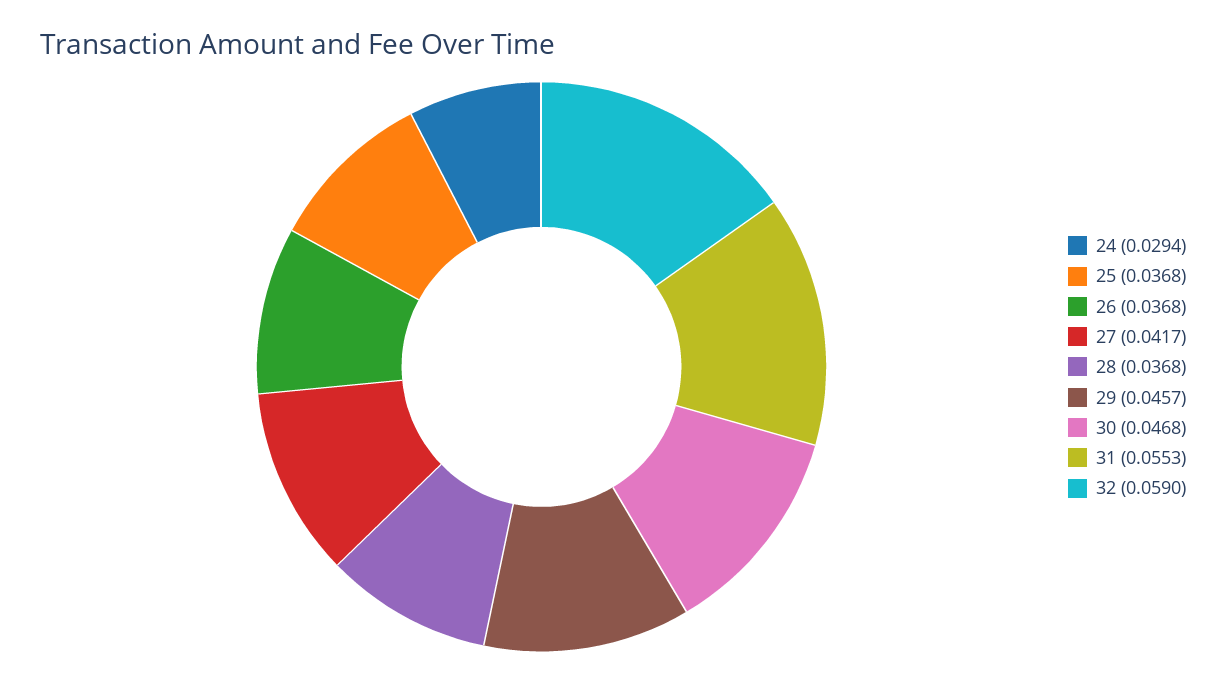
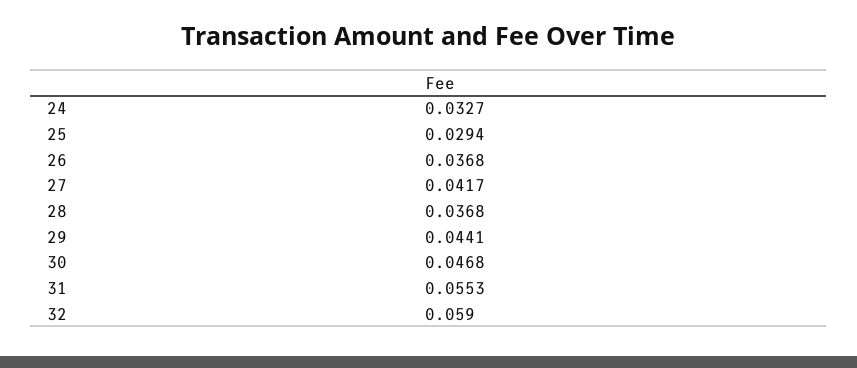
  {
-   "24": 0.0294,
+   "24": 0.0327,
-   "25": 0.0368,
+   "25": 0.0294,
    "26": 0.0368,
    "27": 0.0417,
    "28": 0.0368,
-   "29": 0.0457,
+   "29": 0.0441,
    "30": 0.0468,
    "31": 0.0553,
    "32": 0.059
  }

